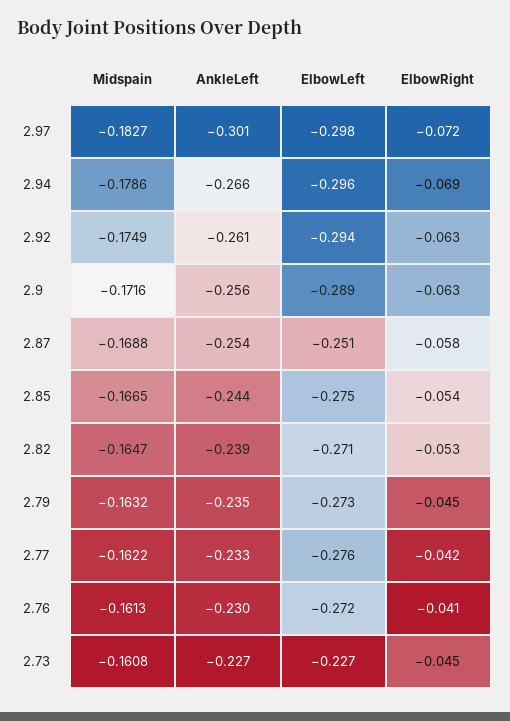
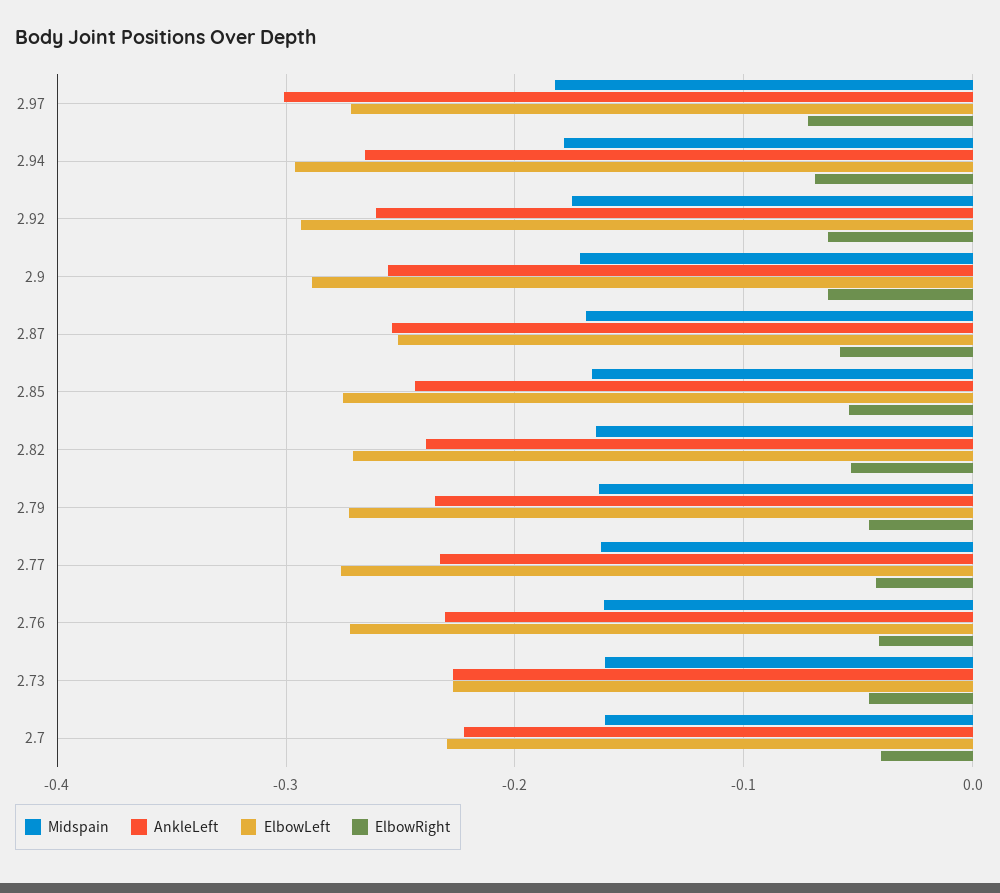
  {
    "Midspain": {
      "2.97": -0.1827,
      "2.94": -0.1786,
      "2.92": -0.1749,
      "2.9": -0.1716,
      "2.87": -0.1688,
      "2.85": -0.1665,
      "2.82": -0.1647,
      "2.79": -0.1632,
      "2.77": -0.1622,
      "2.76": -0.1613,
-     "2.73": -0.1608
+     "2.73": -0.1608,
+     "2.7": -0.16
    },
    "AnkleLeft": {
      "2.97": -0.301,
      "2.94": -0.266,
      "2.92": -0.261,
      "2.9": -0.256,
      "2.87": -0.254,
      "2.85": -0.244,
      "2.82": -0.239,
      "2.79": -0.235,
      "2.77": -0.233,
      "2.76": -0.23,
-     "2.73": -0.227
+     "2.73": -0.227,
+     "2.7": -0.22
    },
    "ElbowLeft": {
-     "2.97": -0.298,
+     "2.97": -0.27,
      "2.94": -0.296,
      "2.92": -0.294,
      "2.9": -0.289,
      "2.87": -0.251,
      "2.85": -0.275,
      "2.82": -0.271,
      "2.79": -0.273,
      "2.77": -0.276,
      "2.76": -0.272,
-     "2.73": -0.227
+     "2.73": -0.227,
+     "2.7": -0.23
    },
    "ElbowRight": {
      "2.97": -0.072,
      "2.94": -0.069,
      "2.92": -0.063,
      "2.9": -0.063,
      "2.87": -0.058,
      "2.85": -0.054,
      "2.82": -0.053,
      "2.79": -0.045,
      "2.77": -0.042,
      "2.76": -0.041,
-     "2.73": -0.045
+     "2.73": -0.045,
+     "2.7": -0.04
    }
  }

